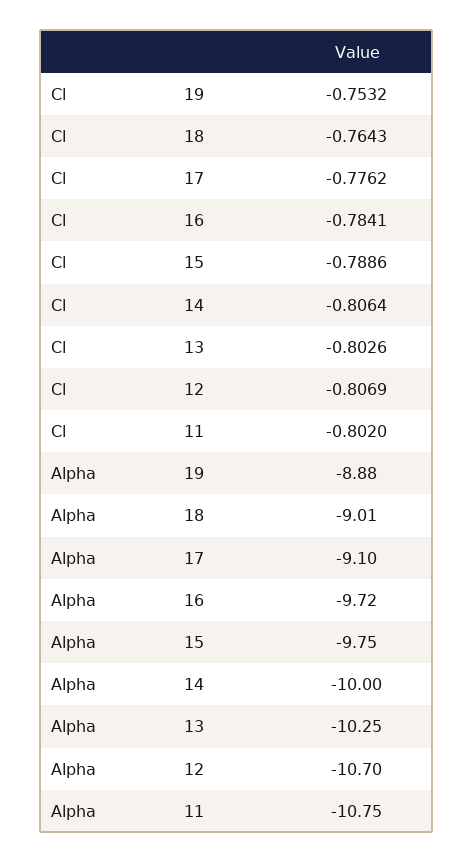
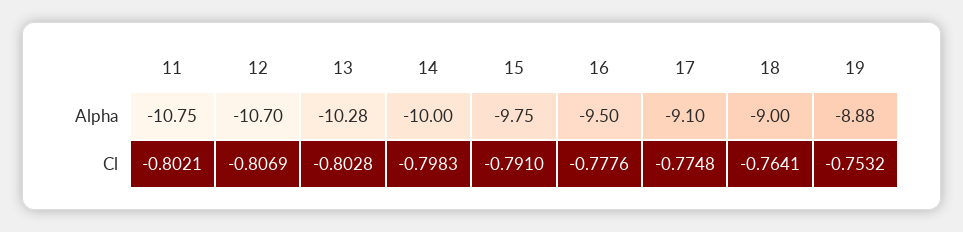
  {
    "Cl": {
      "19": -0.7532,
-     "18": -0.7643,
+     "18": -0.7641,
-     "17": -0.7762,
+     "17": -0.7748,
-     "16": -0.7841,
+     "16": -0.7776,
-     "15": -0.7886,
+     "15": -0.791,
-     "14": -0.8064,
+     "14": -0.7983,
-     "13": -0.8026,
+     "13": -0.8028,
      "12": -0.8069,
-     "11": -0.802
+     "11": -0.8021
    },
    "Alpha": {
      "19": -8.88,
-     "18": -9.01,
+     "18": -9,
      "17": -9.1,
-     "16": -9.72,
+     "16": -9.5,
      "15": -9.75,
      "14": -10,
-     "13": -10.25,
+     "13": -10.28,
      "12": -10.7,
      "11": -10.75
    }
  }

